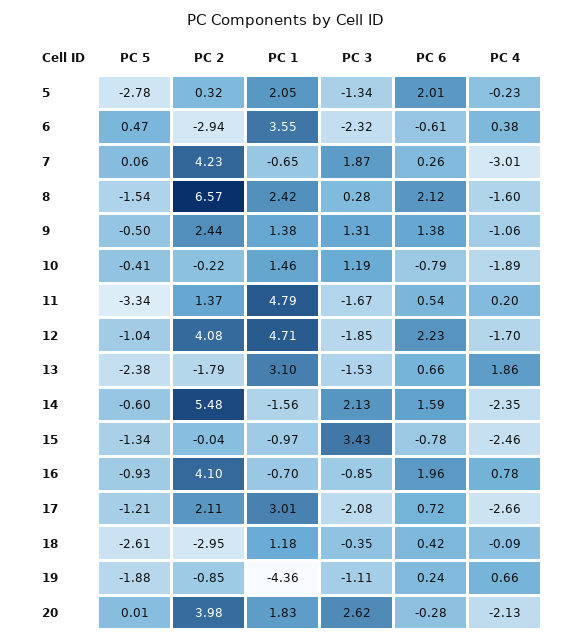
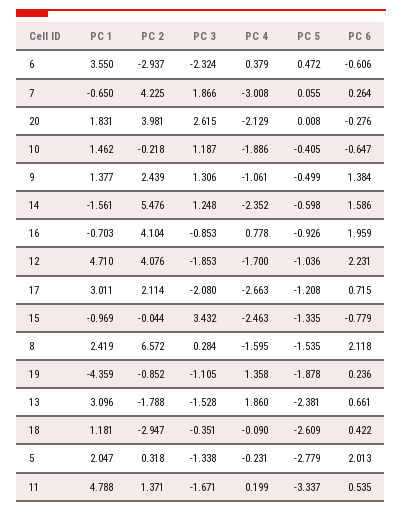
  {
    "PC 5": {
      "5": -2.779,
      "6": 0.472,
      "7": 0.055,
      "8": -1.535,
      "9": -0.499,
      "10": -0.405,
      "11": -3.337,
      "12": -1.036,
      "13": -2.381,
      "14": -0.598,
      "15": -1.335,
      "16": -0.926,
      "17": -1.208,
      "18": -2.609,
      "19": -1.878,
      "20": 0.008
    },
    "PC 2": {
      "5": 0.318,
      "6": -2.937,
      "7": 4.225,
      "8": 6.572,
      "9": 2.439,
      "10": -0.218,
      "11": 1.371,
      "12": 4.076,
      "13": -1.788,
      "14": 5.476,
      "15": -0.044,
      "16": 4.104,
      "17": 2.114,
      "18": -2.947,
      "19": -0.852,
      "20": 3.981
    },
    "PC 1": {
      "5": 2.047,
      "6": 3.55,
      "7": -0.65,
      "8": 2.419,
      "9": 1.377,
      "10": 1.462,
      "11": 4.788,
      "12": 4.71,
      "13": 3.096,
      "14": -1.561,
      "15": -0.969,
      "16": -0.703,
      "17": 3.011,
      "18": 1.181,
      "19": -4.359,
      "20": 1.831
    },
    "PC 3": {
      "5": -1.338,
      "6": -2.324,
      "7": 1.866,
      "8": 0.284,
      "9": 1.306,
      "10": 1.187,
      "11": -1.671,
      "12": -1.853,
      "13": -1.528,
-     "14": 2.13,
+     "14": 1.248,
      "15": 3.432,
      "16": -0.853,
      "17": -2.08,
      "18": -0.351,
      "19": -1.105,
      "20": 2.615
    },
    "PC 6": {
      "5": 2.013,
      "6": -0.606,
      "7": 0.264,
      "8": 2.118,
      "9": 1.384,
-     "10": -0.79,
+     "10": -0.647,
      "11": 0.535,
      "12": 2.231,
      "13": 0.661,
      "14": 1.586,
      "15": -0.779,
      "16": 1.959,
      "17": 0.715,
      "18": 0.422,
      "19": 0.236,
      "20": -0.276
    },
    "PC 4": {
      "5": -0.231,
      "6": 0.379,
      "7": -3.008,
      "8": -1.595,
      "9": -1.061,
      "10": -1.886,
      "11": 0.199,
      "12": -1.7,
      "13": 1.86,
      "14": -2.352,
      "15": -2.463,
      "16": 0.778,
      "17": -2.663,
      "18": -0.09,
-     "19": 0.66,
+     "19": 1.358,
      "20": -2.129
    }
  }

